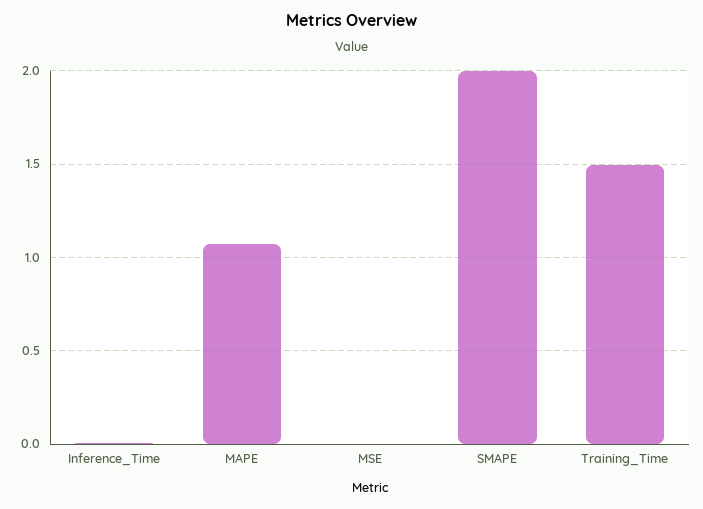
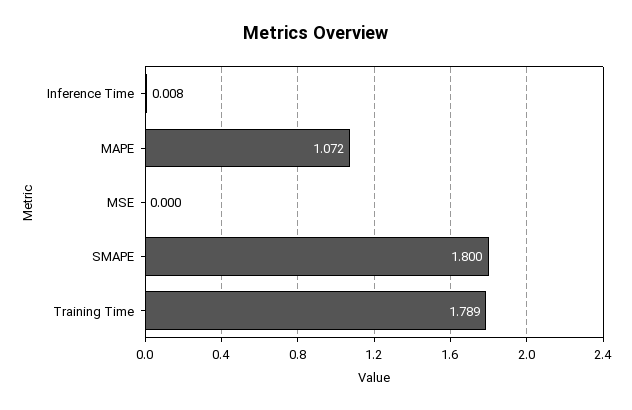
  {
    "Inference_Time": 0.008,
    "MAPE": 1.072,
    "MSE": 0,
-   "SMAPE": 2,
+   "SMAPE": 1.8,
-   "Training_Time": 1.5
+   "Training_Time": 1.789
  }

